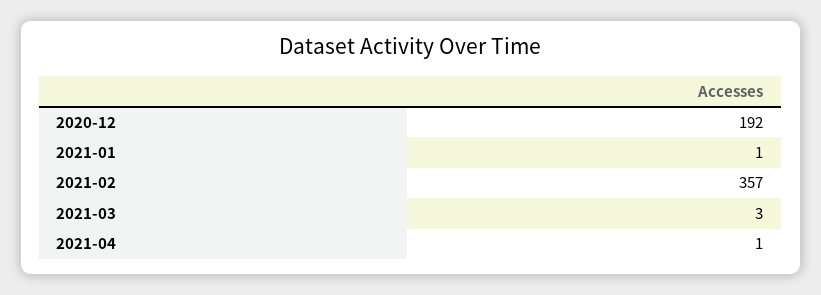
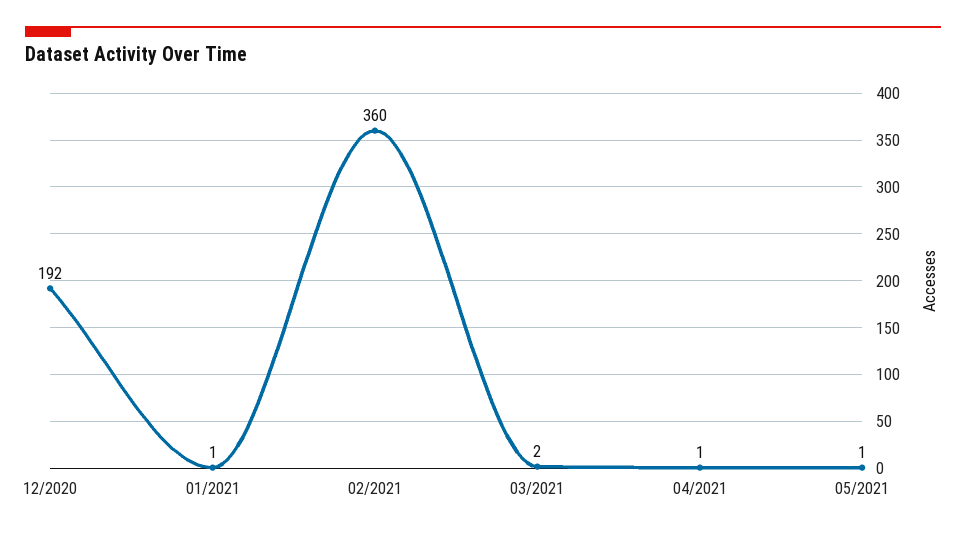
  {
    "2020-12": 192,
    "2021-01": 1,
-   "2021-02": 357,
+   "2021-02": 360,
-   "2021-03": 3,
+   "2021-03": 2,
-   "2021-04": 1
+   "2021-04": 1,
+   "05/2021": 1
  }

